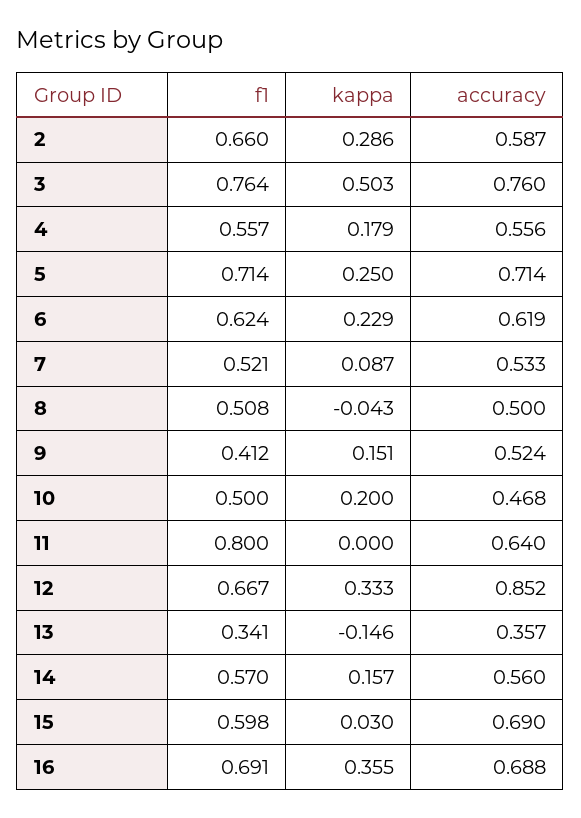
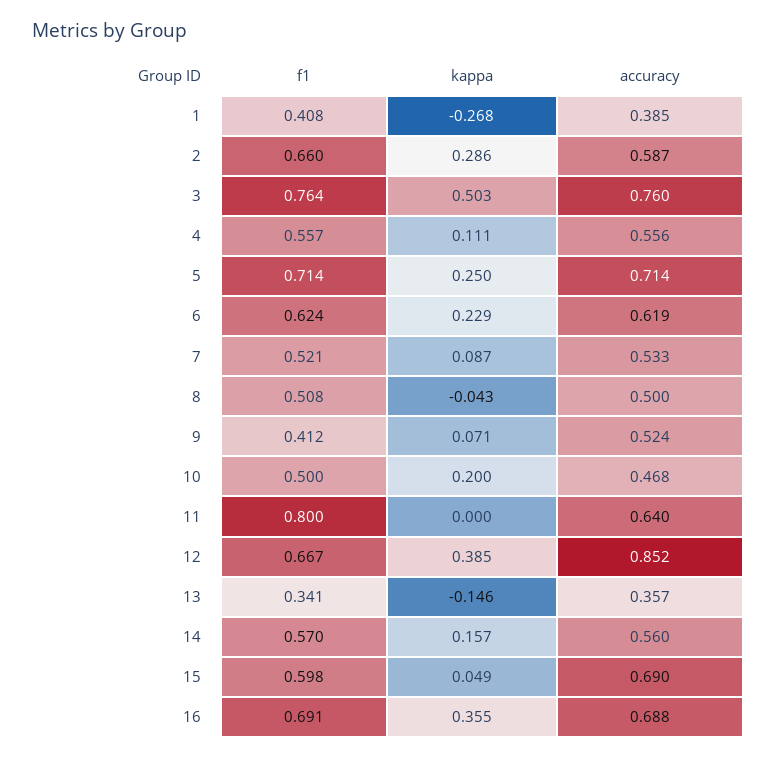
  {
    "f1": {
      "2": 0.66,
      "3": 0.764,
      "4": 0.557,
      "5": 0.714,
      "6": 0.624,
      "7": 0.521,
      "8": 0.508,
      "9": 0.412,
      "10": 0.5,
      "11": 0.8,
      "12": 0.667,
      "13": 0.341,
      "14": 0.57,
      "15": 0.598,
-     "16": 0.691
+     "16": 0.691,
+     "1": 0.408
    },
    "kappa": {
      "2": 0.286,
      "3": 0.503,
-     "4": 0.179,
+     "4": 0.111,
      "5": 0.25,
      "6": 0.229,
      "7": 0.087,
      "8": -0.043,
-     "9": 0.151,
+     "9": 0.071,
      "10": 0.2,
      "11": 0,
-     "12": 0.333,
+     "12": 0.385,
      "13": -0.146,
      "14": 0.157,
-     "15": 0.03,
+     "15": 0.049,
-     "16": 0.355
+     "16": 0.355,
+     "1": -0.268
    },
    "accuracy": {
      "2": 0.587,
      "3": 0.76,
      "4": 0.556,
      "5": 0.714,
      "6": 0.619,
      "7": 0.533,
      "8": 0.5,
      "9": 0.524,
      "10": 0.468,
      "11": 0.64,
      "12": 0.852,
      "13": 0.357,
      "14": 0.56,
      "15": 0.69,
-     "16": 0.688
+     "16": 0.688,
+     "1": 0.385
    }
  }

